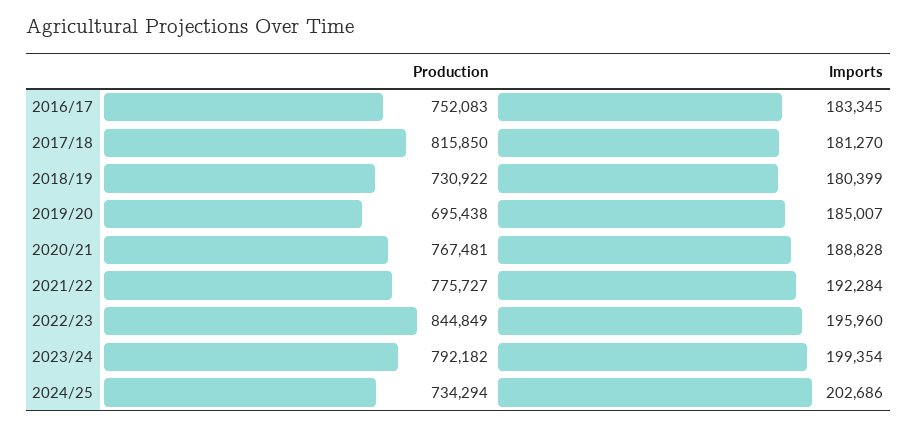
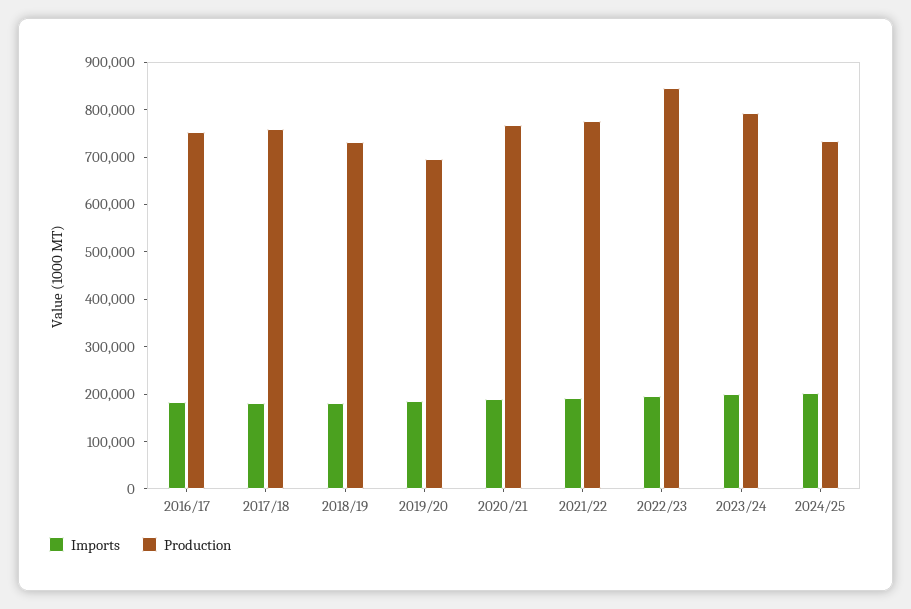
  {
    "Production": {
      "2016/17": 752083,
-     "2017/18": 815850,
+     "2017/18": 760000,
      "2018/19": 730922,
      "2019/20": 695438,
      "2020/21": 767481,
      "2021/22": 775727,
      "2022/23": 844849,
      "2023/24": 792182,
      "2024/25": 734294
    },
    "Imports": {
      "2016/17": 183345,
      "2017/18": 181270,
      "2018/19": 180399,
      "2019/20": 185007,
      "2020/21": 188828,
      "2021/22": 192284,
      "2022/23": 195960,
      "2023/24": 199354,
      "2024/25": 202686
    }
  }

